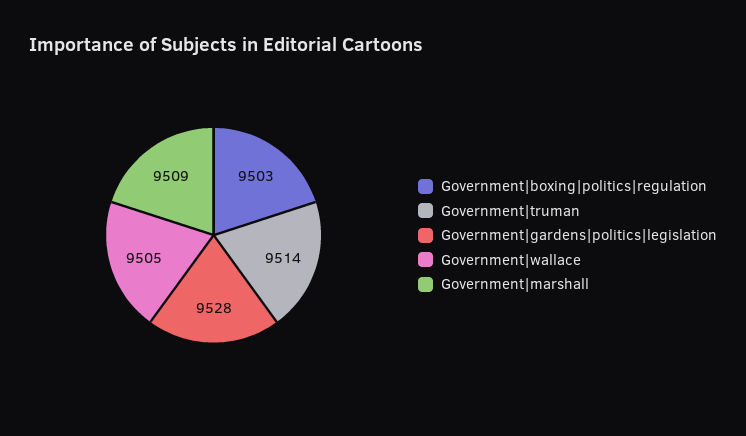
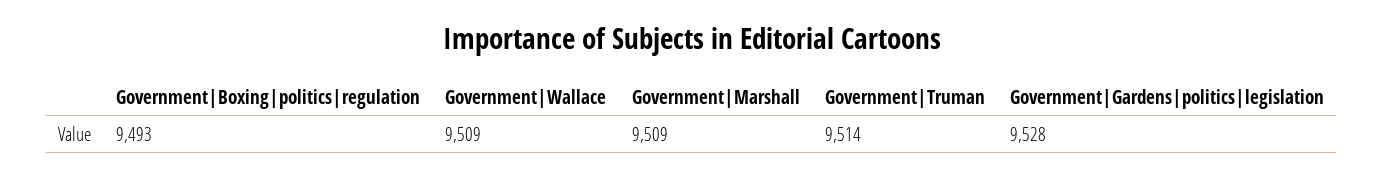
  {
-   "Government|boxing|politics|regulation": 9503,
+   "Government|boxing|politics|regulation": 9493,
    "Government|truman": 9514,
    "Government|gardens|politics|legislation": 9528,
-   "Government|wallace": 9505,
+   "Government|wallace": 9509,
    "Government|marshall": 9509
  }

